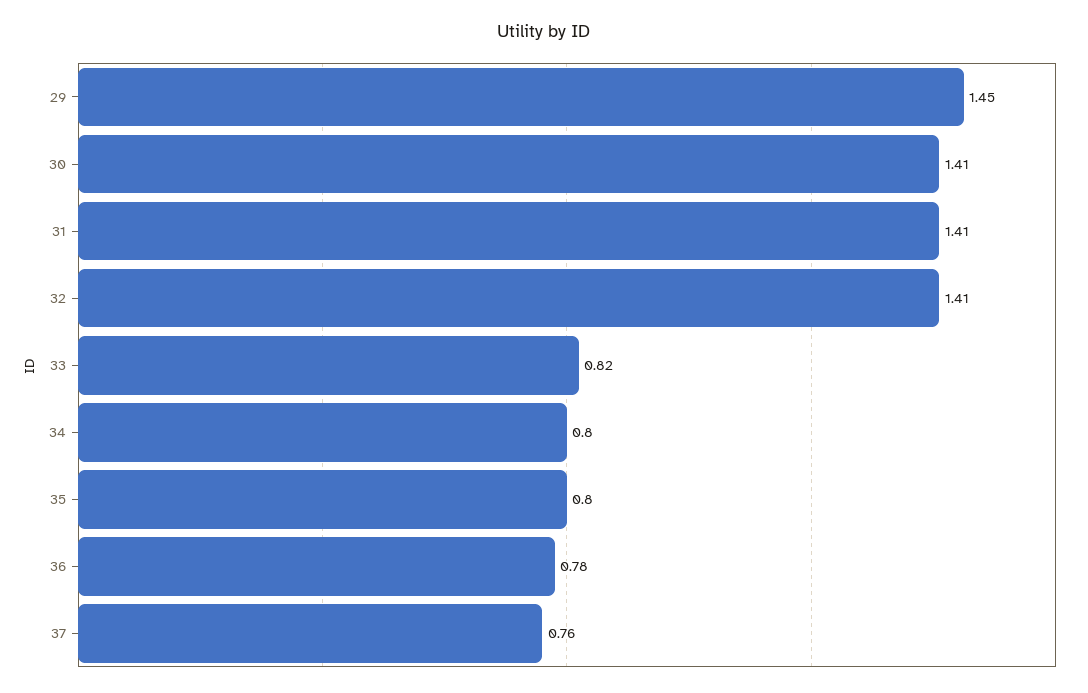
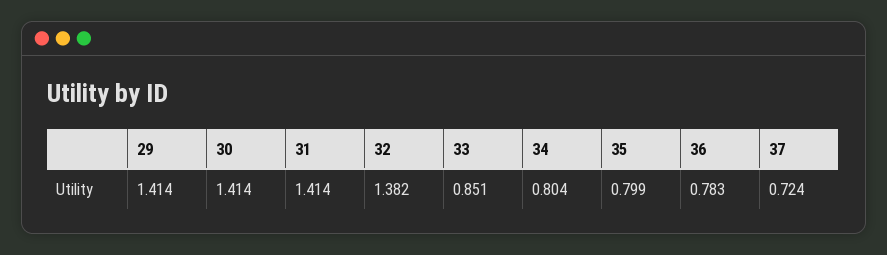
  {
-   "29": 1.45,
+   "29": 1.414,
    "30": 1.414,
    "31": 1.414,
-   "32": 1.41,
+   "32": 1.382,
-   "33": 0.82,
+   "33": 0.851,
    "34": 0.804,
    "35": 0.799,
    "36": 0.783,
-   "37": 0.76
+   "37": 0.724
  }

